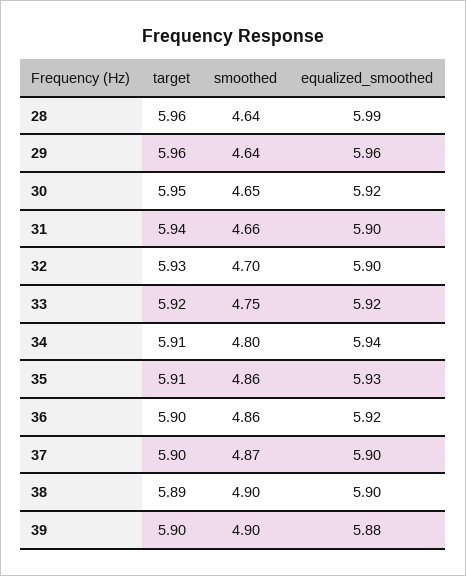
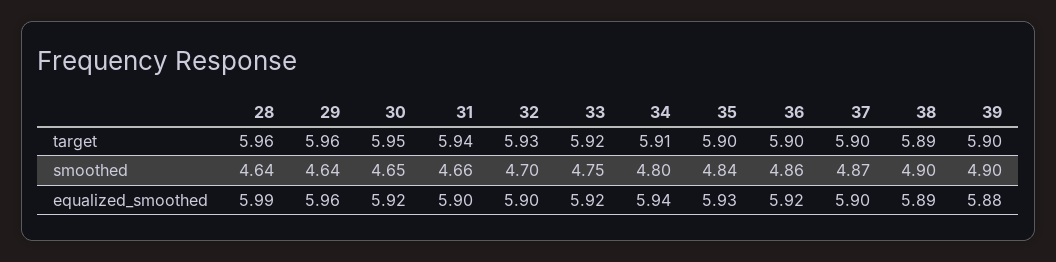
  {
    "target": {
      "28": 5.96,
      "29": 5.96,
      "30": 5.95,
      "31": 5.94,
      "32": 5.93,
      "33": 5.92,
      "34": 5.91,
-     "35": 5.91,
+     "35": 5.9,
      "36": 5.9,
      "37": 5.9,
      "38": 5.89,
      "39": 5.9
    },
    "smoothed": {
      "28": 4.64,
      "29": 4.64,
      "30": 4.65,
      "31": 4.66,
      "32": 4.7,
      "33": 4.75,
      "34": 4.8,
-     "35": 4.86,
+     "35": 4.84,
      "36": 4.86,
      "37": 4.87,
      "38": 4.9,
      "39": 4.9
    },
    "equalized_smoothed": {
      "28": 5.99,
      "29": 5.96,
      "30": 5.92,
      "31": 5.9,
      "32": 5.9,
      "33": 5.92,
      "34": 5.94,
      "35": 5.93,
      "36": 5.92,
      "37": 5.9,
-     "38": 5.9,
+     "38": 5.89,
      "39": 5.88
    }
  }

